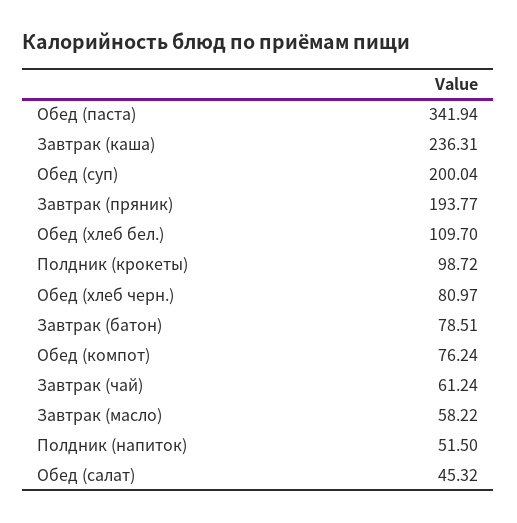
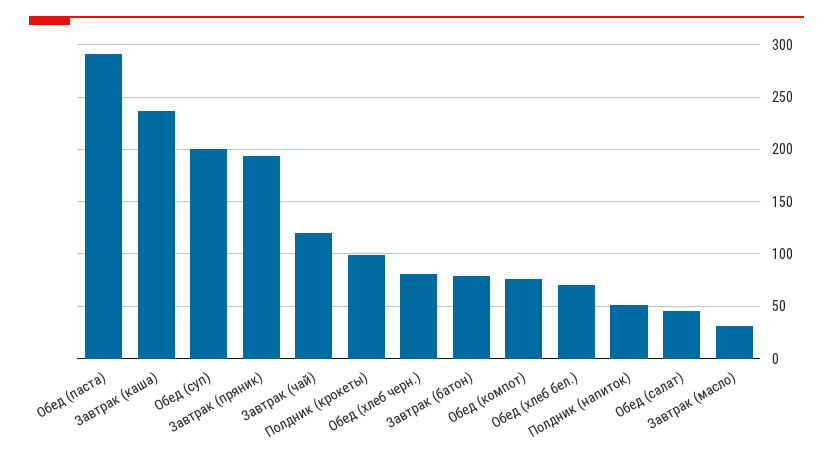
  {
-   "Обед (паста)": 341.94,
+   "Обед (паста)": 290,
    "Завтрак (каша)": 236.31,
    "Обед (суп)": 200.04,
    "Завтрак (пряник)": 193.77,
-   "Обед (хлеб бел.)": 109.7,
+   "Обед (хлеб бел.)": 70,
    "Полдник (крокеты)": 98.72,
    "Обед (хлеб черн.)": 80.97,
    "Завтрак (батон)": 78.51,
    "Обед (компот)": 76.24,
-   "Завтрак (чай)": 61.24,
+   "Завтрак (чай)": 120,
-   "Завтрак (масло)": 58.22,
+   "Завтрак (масло)": 30,
    "Полдник (напиток)": 51.5,
    "Обед (салат)": 45.32
  }

